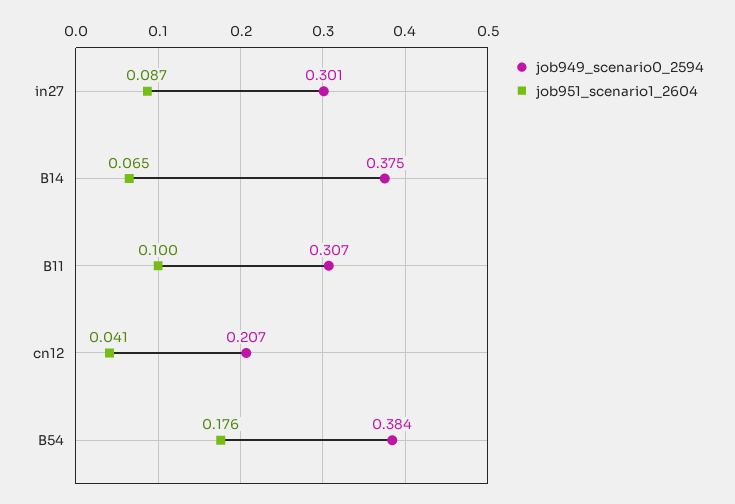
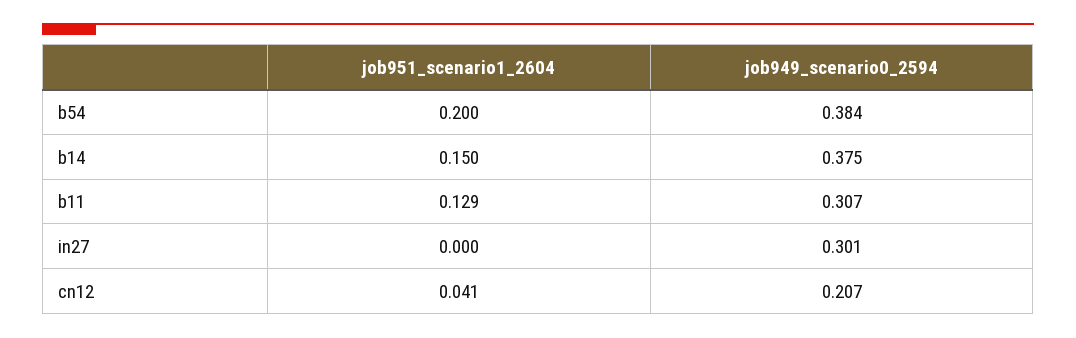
  {
    "job949_scenario0_2594": {
      "in27": 0.301,
      "B14": 0.375,
      "B11": 0.307,
      "cn12": 0.207,
      "B54": 0.384
    },
    "job951_scenario1_2604": {
-     "in27": 0.087,
+     "in27": 0,
-     "B14": 0.065,
+     "B14": 0.15,
-     "B11": 0.1,
+     "B11": 0.129,
      "cn12": 0.041,
-     "B54": 0.176
+     "B54": 0.2
    }
  }

